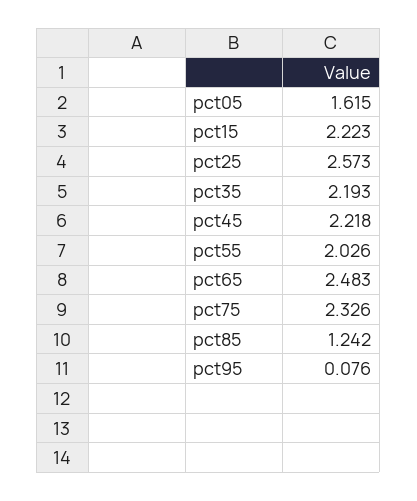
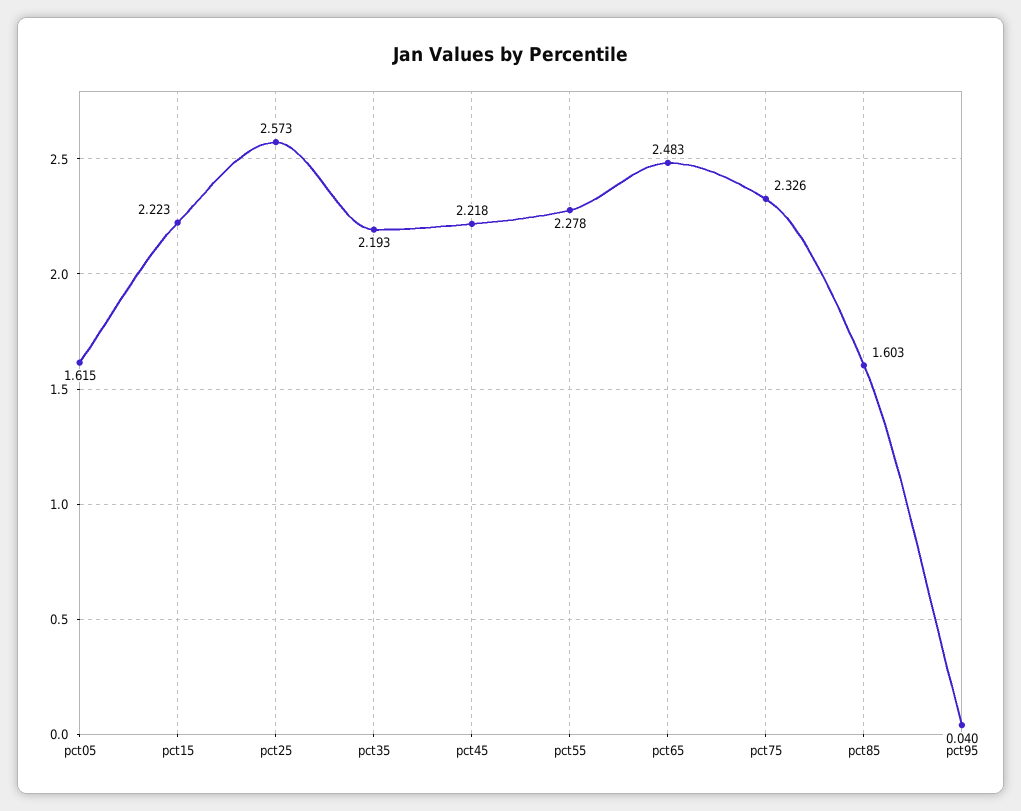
  {
    "pct05": 1.615,
    "pct15": 2.223,
    "pct25": 2.573,
    "pct35": 2.193,
    "pct45": 2.218,
-   "pct55": 2.026,
+   "pct55": 2.278,
    "pct65": 2.483,
    "pct75": 2.326,
-   "pct85": 1.242,
+   "pct85": 1.603,
-   "pct95": 0.076
+   "pct95": 0.04
  }

